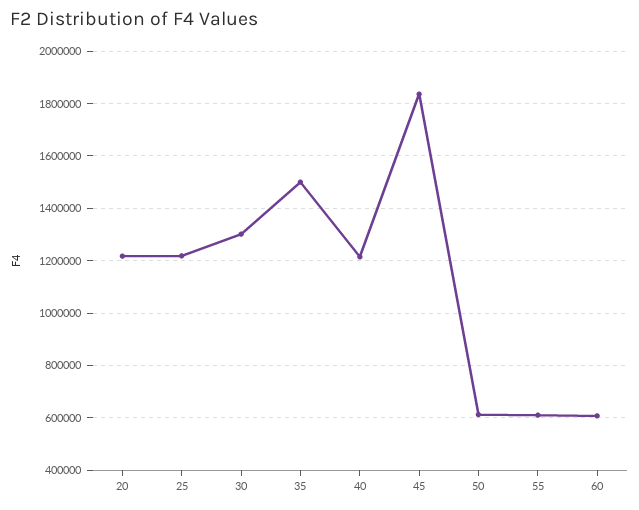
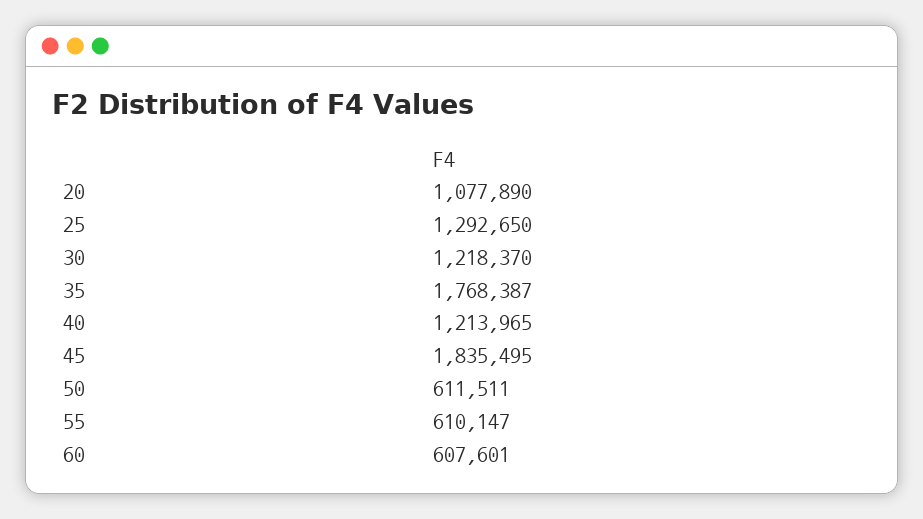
  {
-   "20": 1225000,
+   "20": 1077890,
-   "25": 1225000,
+   "25": 1292650,
-   "30": 1300000,
+   "30": 1218370,
-   "35": 1500000,
+   "35": 1768387,
    "40": 1213965,
    "45": 1835495,
    "50": 611511,
    "55": 610147,
    "60": 607601
  }

